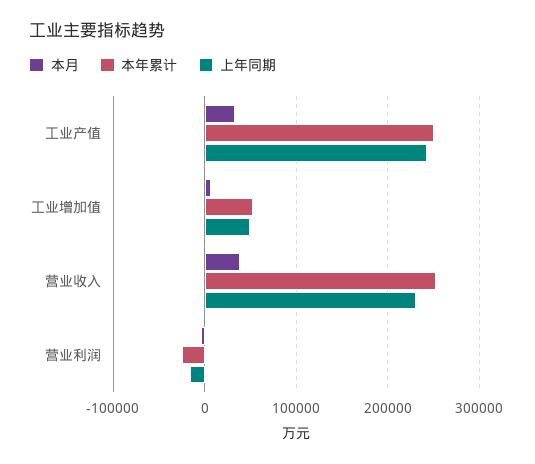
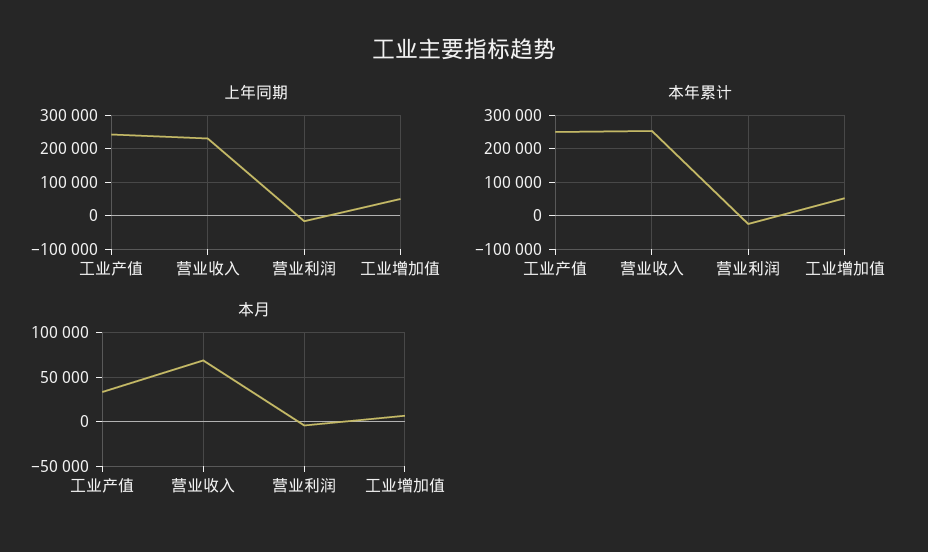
  {
    "本月": {
      "工业产值": 30000,
      "工业增加值": 10000,
-     "营业收入": 40000,
+     "营业收入": 70000,
      "营业利润": 0
    },
    "本年累计": {
      "工业产值": 250000,
      "工业增加值": 50000,
      "营业收入": 250000,
      "营业利润": -20000
    },
    "上年同期": {
      "工业产值": 240000,
      "工业增加值": 50000,
      "营业收入": 230000,
      "营业利润": -20000
    }
  }

